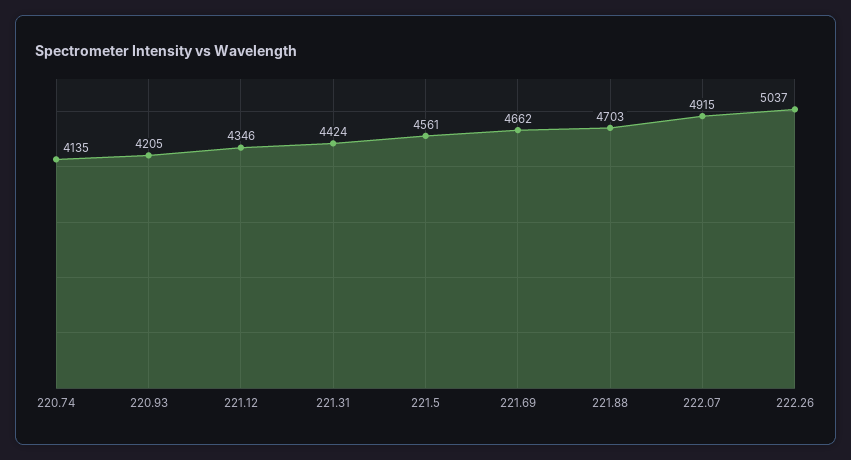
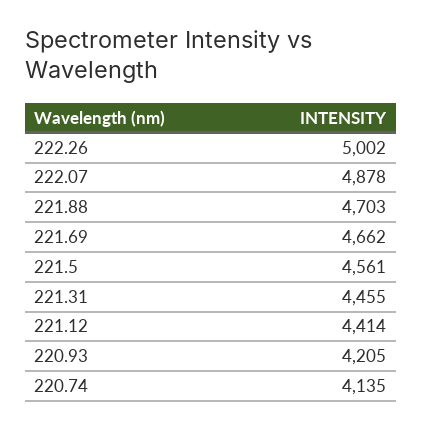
  {
    "220.74": 4135,
    "220.93": 4205,
-   "221.12": 4346,
+   "221.12": 4414,
-   "221.31": 4424,
+   "221.31": 4455,
    "221.5": 4561,
    "221.69": 4662,
    "221.88": 4703,
-   "222.07": 4915,
+   "222.07": 4878,
-   "222.26": 5037
+   "222.26": 5002
  }

